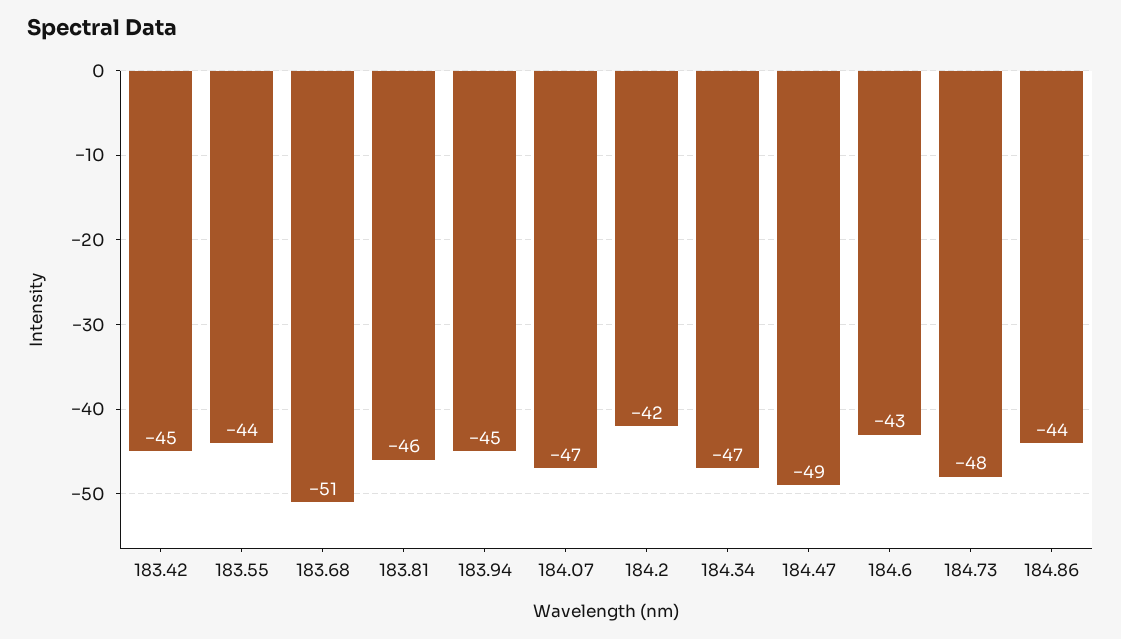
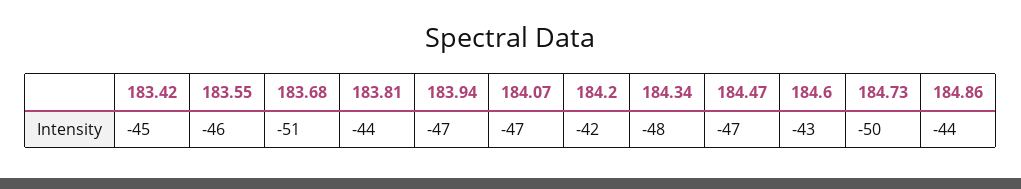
  {
    "183.42": -45,
-   "183.55": -44,
+   "183.55": -46,
    "183.68": -51,
-   "183.81": -46,
+   "183.81": -44,
-   "183.94": -45,
+   "183.94": -47,
    "184.07": -47,
    "184.2": -42,
-   "184.34": -47,
+   "184.34": -48,
-   "184.47": -49,
+   "184.47": -47,
    "184.6": -43,
-   "184.73": -48,
+   "184.73": -50,
    "184.86": -44
  }

